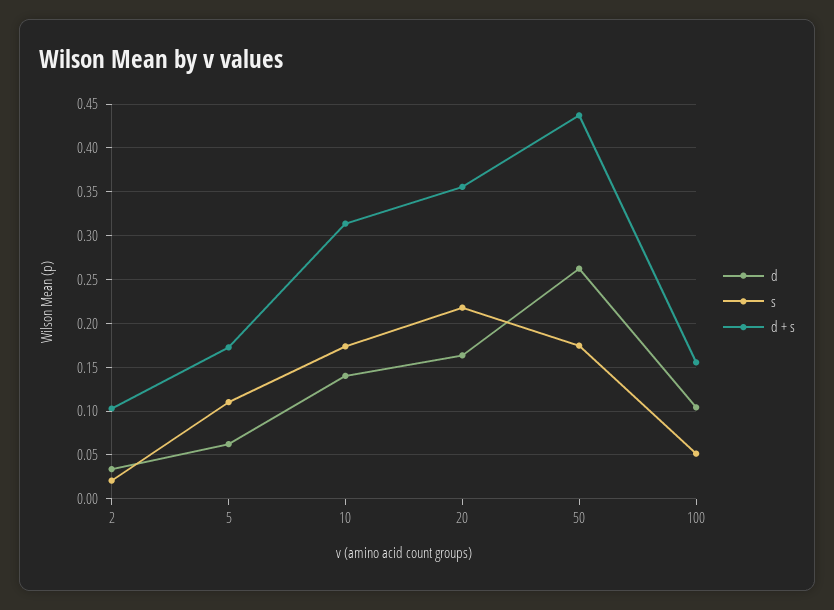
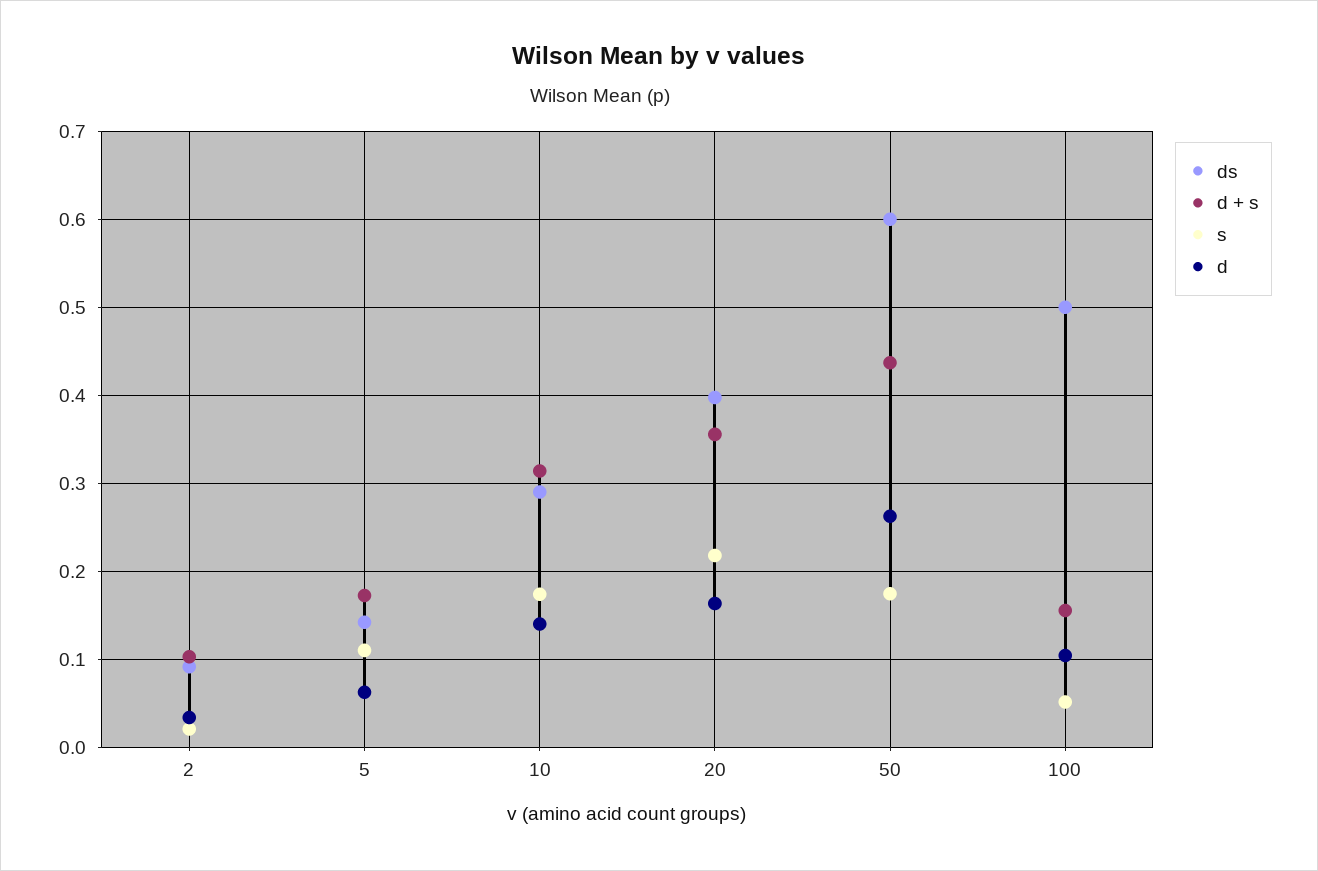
  {
    "d": {
      "2": 0.03,
      "5": 0.06,
      "10": 0.14,
      "20": 0.16,
      "50": 0.26,
      "100": 0.1
    },
    "s": {
      "2": 0.02,
      "5": 0.11,
      "10": 0.17,
      "20": 0.22,
      "50": 0.17,
      "100": 0.05
    },
    "d + s": {
      "2": 0.1,
      "5": 0.17,
      "10": 0.31,
      "20": 0.36,
      "50": 0.44,
      "100": 0.16
-   }
+   },
+   "ds": {
+     "2": 0.09,
+     "5": 0.14,
+     "10": 0.29,
+     "20": 0.4,
+     "50": 0.6,
+     "100": 0.5
+   }
  }

